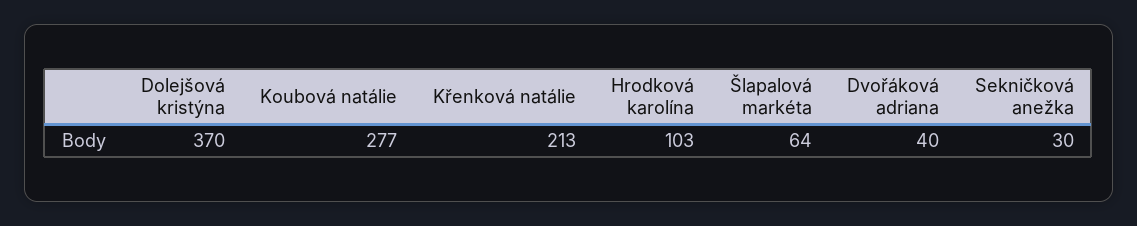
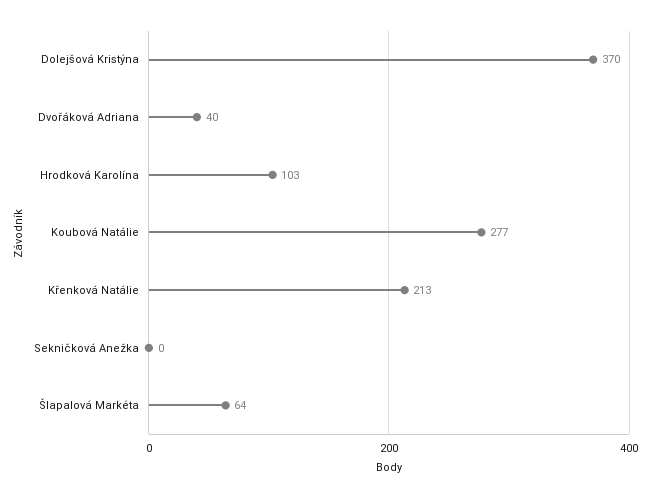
  {
    "Dolejšová kristýna": 370,
    "Koubová natálie": 277,
    "Křenková natálie": 213,
    "Hrodková karolína": 103,
    "Šlapalová markéta": 64,
    "Dvořáková adriana": 40,
-   "Sekničková anežka": 30
+   "Sekničková anežka": 0
  }

